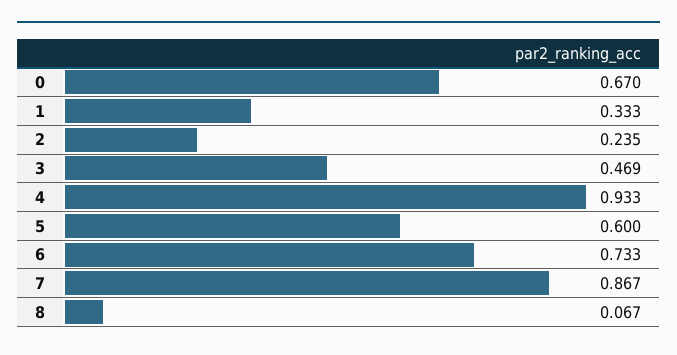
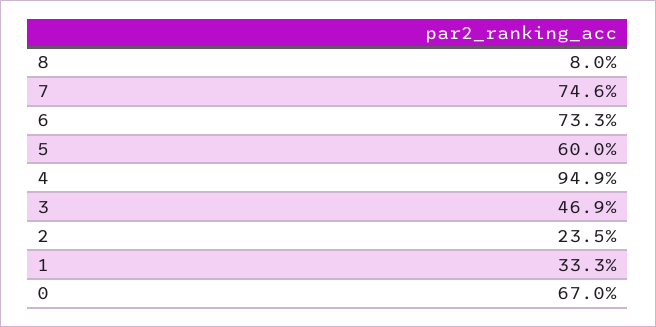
  {
    "0": 0.67,
    "1": 0.333,
    "2": 0.235,
    "3": 0.469,
-   "4": 0.933,
+   "4": 0.949,
    "5": 0.6,
    "6": 0.733,
-   "7": 0.867,
+   "7": 0.746,
-   "8": 0.067
+   "8": 0.08
  }

